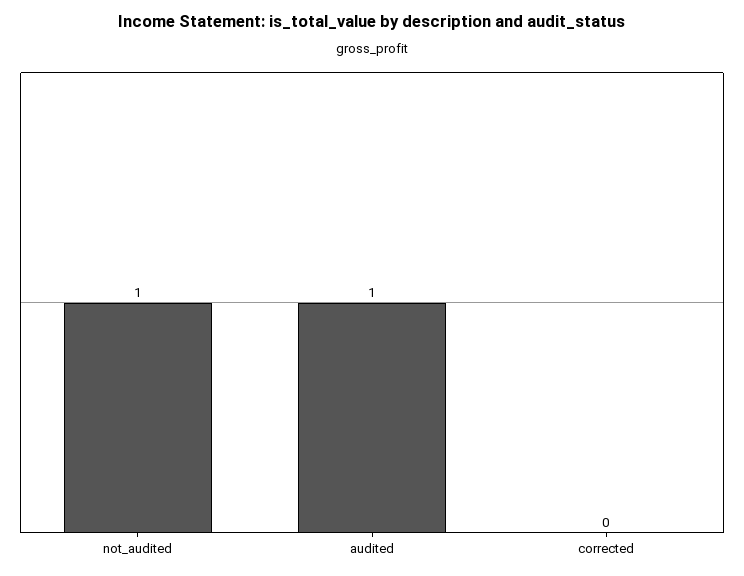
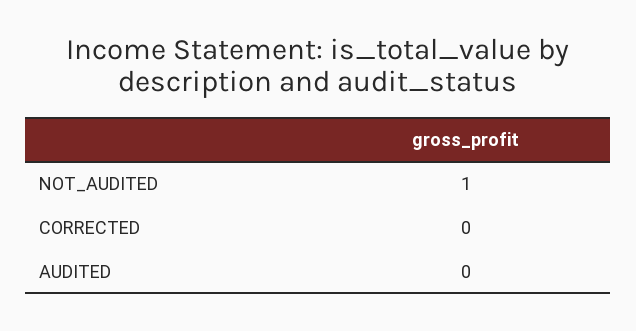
  {
    "not_audited": 1,
-   "audited": 1,
+   "audited": 0,
    "corrected": 0
  }

